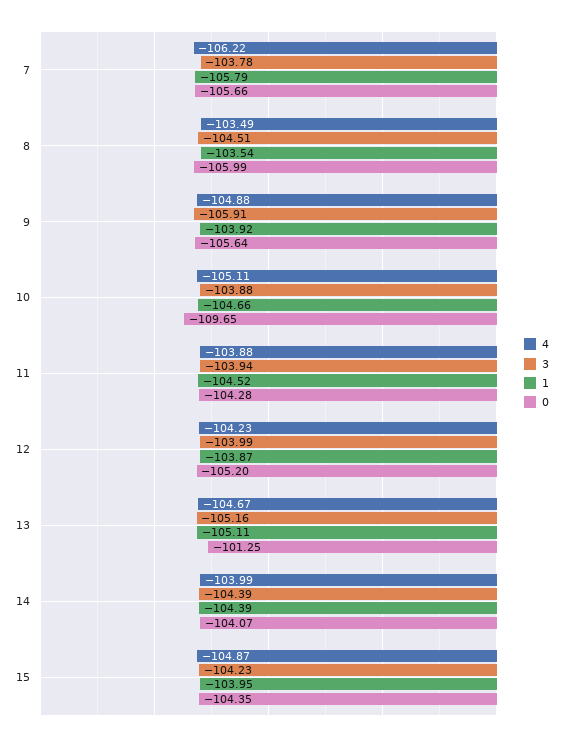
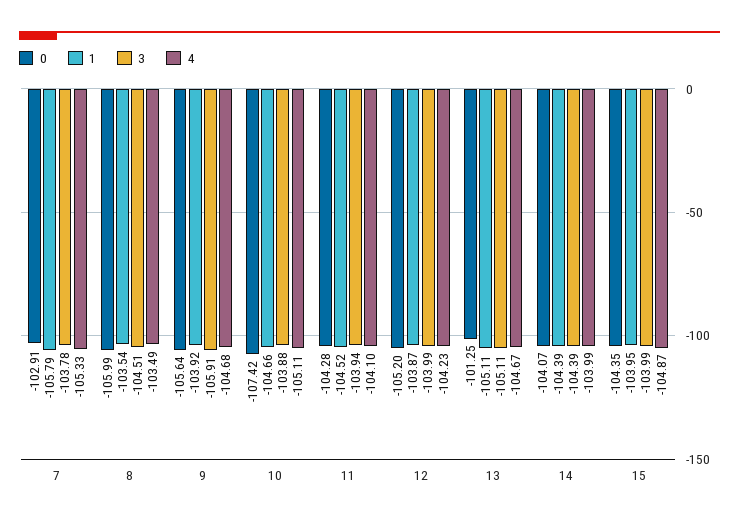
  {
    "4": {
-     "7": -106.22,
+     "7": -105.33,
      "8": -103.49,
-     "9": -104.88,
+     "9": -104.68,
      "10": -105.11,
-     "11": -103.88,
+     "11": -104.1,
      "12": -104.23,
      "13": -104.67,
      "14": -103.99,
      "15": -104.87
    },
    "3": {
      "7": -103.78,
      "8": -104.51,
      "9": -105.91,
      "10": -103.88,
      "11": -103.94,
      "12": -103.99,
-     "13": -105.16,
+     "13": -105.11,
      "14": -104.39,
-     "15": -104.23
+     "15": -103.99
    },
    "1": {
      "7": -105.79,
      "8": -103.54,
      "9": -103.92,
      "10": -104.66,
      "11": -104.52,
      "12": -103.87,
      "13": -105.11,
      "14": -104.39,
      "15": -103.95
    },
    "0": {
-     "7": -105.66,
+     "7": -102.91,
      "8": -105.99,
      "9": -105.64,
-     "10": -109.65,
+     "10": -107.42,
      "11": -104.28,
      "12": -105.2,
      "13": -101.25,
      "14": -104.07,
      "15": -104.35
    }
  }

